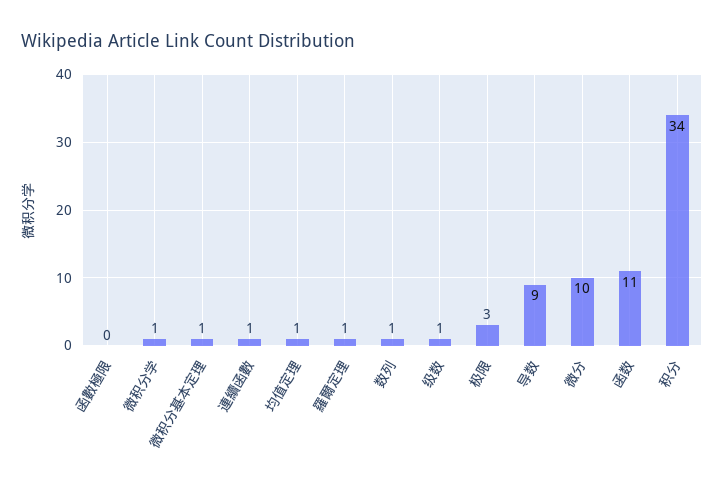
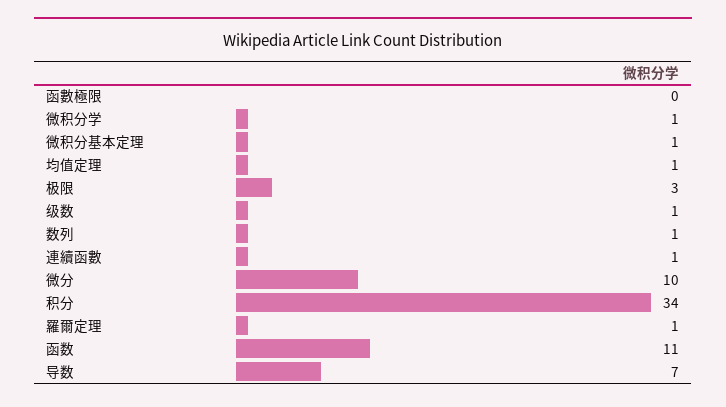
  {
    "函數極限": 0,
    "微积分学": 1,
    "微积分基本定理": 1,
    "連續函數": 1,
    "均值定理": 1,
    "羅爾定理": 1,
    "数列": 1,
    "级数": 1,
    "极限": 3,
-   "导数": 9,
+   "导数": 7,
    "微分": 10,
    "函数": 11,
    "积分": 34
  }

